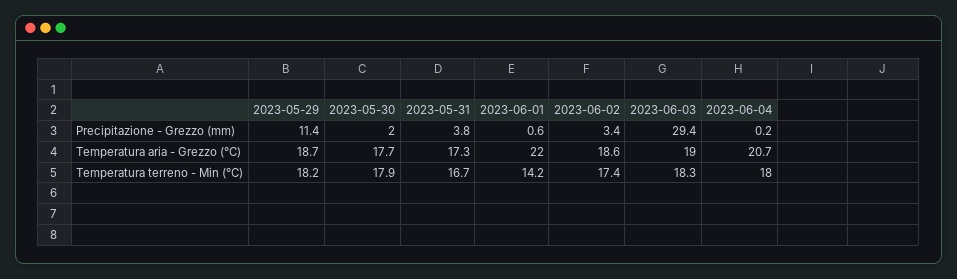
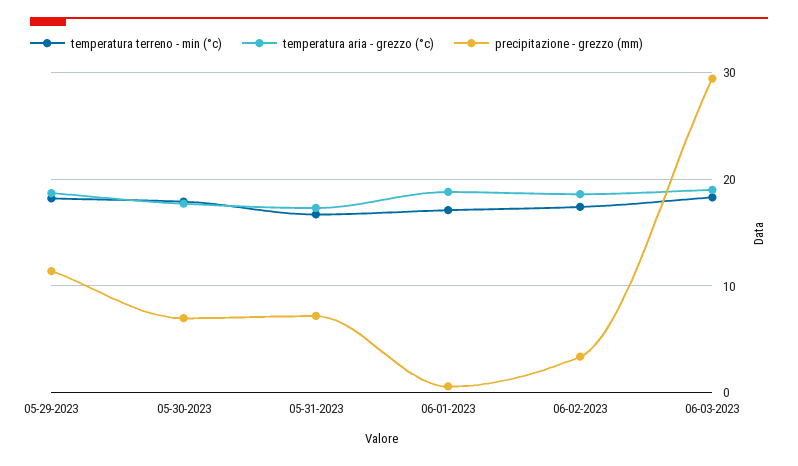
  {
    "Precipitazione - Grezzo (mm)": {
      "2023-05-29": 11.4,
-     "2023-05-30": 2,
+     "2023-05-30": 7,
-     "2023-05-31": 3.8,
+     "2023-05-31": 7,
      "2023-06-01": 0.6,
      "2023-06-02": 3.4,
-     "2023-06-03": 29.4,
+     "2023-06-03": 29.4
-     "2023-06-04": 0.2
    },
    "Temperatura aria - Grezzo (°C)": {
      "2023-05-29": 18.7,
      "2023-05-30": 17.7,
      "2023-05-31": 17.3,
-     "2023-06-01": 22,
+     "2023-06-01": 19,
      "2023-06-02": 18.6,
-     "2023-06-03": 19,
+     "2023-06-03": 19
-     "2023-06-04": 20.7
    },
    "Temperatura terreno - Min (°C)": {
      "2023-05-29": 18.2,
      "2023-05-30": 17.9,
      "2023-05-31": 16.7,
-     "2023-06-01": 14.2,
+     "2023-06-01": 17,
      "2023-06-02": 17.4,
-     "2023-06-03": 18.3,
+     "2023-06-03": 18.3
-     "2023-06-04": 18
    }
  }

